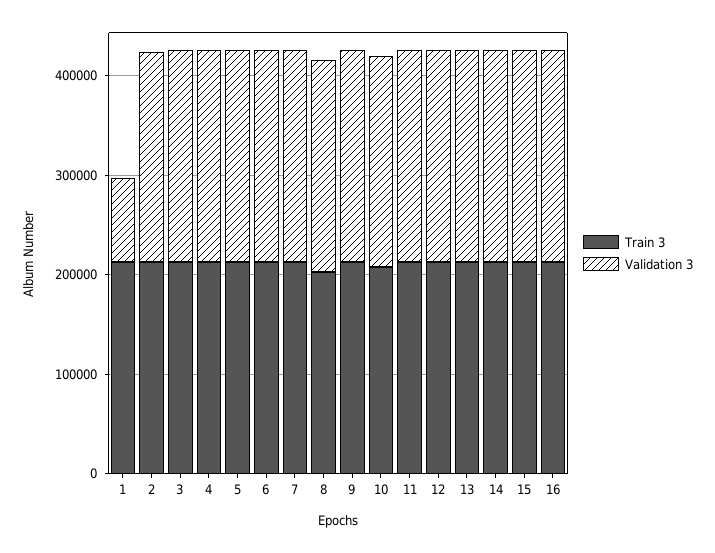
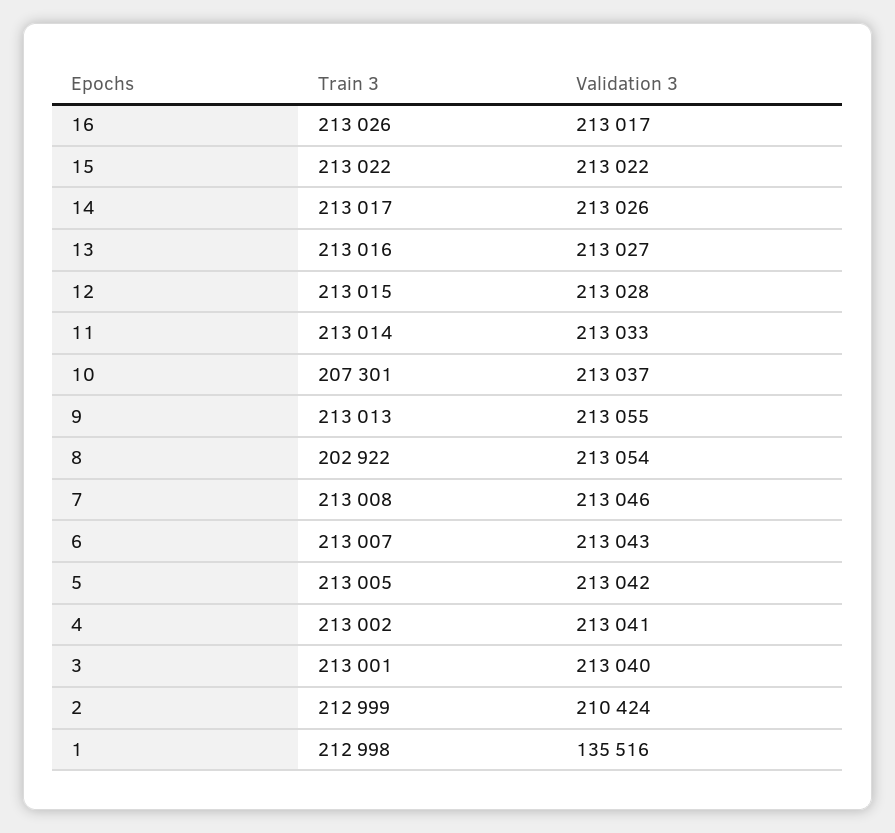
  {
    "Train 3": {
      "1": 212998,
      "2": 212999,
      "3": 213001,
      "4": 213002,
      "5": 213005,
      "6": 213007,
      "7": 213008,
      "8": 202922,
      "9": 213013,
      "10": 207301,
      "11": 213014,
      "12": 213015,
      "13": 213016,
      "14": 213017,
      "15": 213022,
      "16": 213026
    },
    "Validation 3": {
-     "1": 80000,
+     "1": 135516,
      "2": 210424,
      "3": 213040,
      "4": 213041,
      "5": 213042,
      "6": 213043,
      "7": 213046,
      "8": 213054,
      "9": 213055,
      "10": 213037,
      "11": 213033,
      "12": 213028,
      "13": 213027,
      "14": 213026,
      "15": 213022,
      "16": 213017
    }
  }

